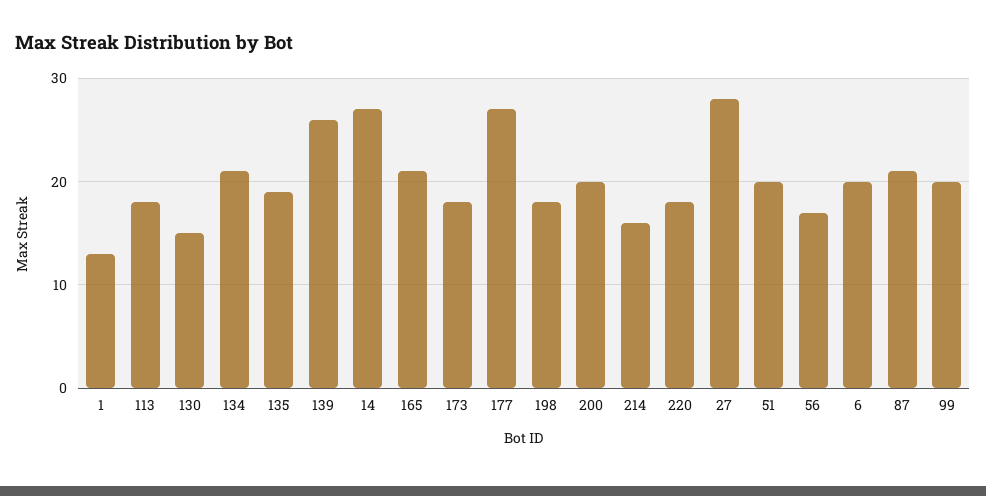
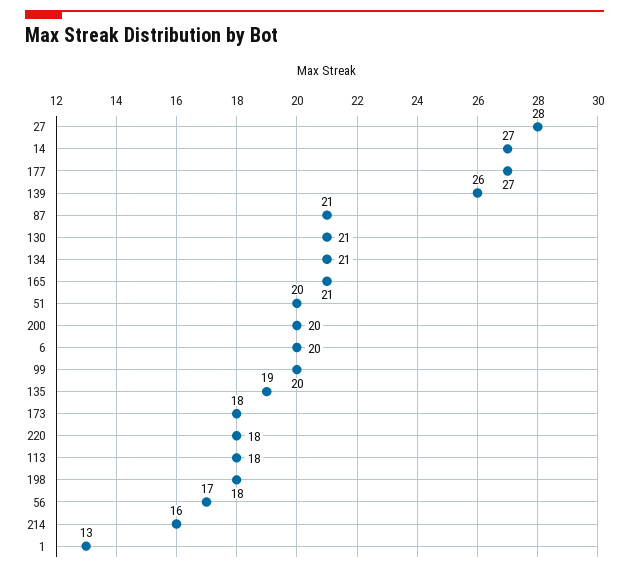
  {
    "1": 13,
    "113": 18,
-   "130": 15,
+   "130": 21,
    "134": 21,
    "135": 19,
    "139": 26,
    "14": 27,
    "165": 21,
    "173": 18,
    "177": 27,
    "198": 18,
    "200": 20,
    "214": 16,
    "220": 18,
    "27": 28,
    "51": 20,
    "56": 17,
    "6": 20,
    "87": 21,
    "99": 20
  }

